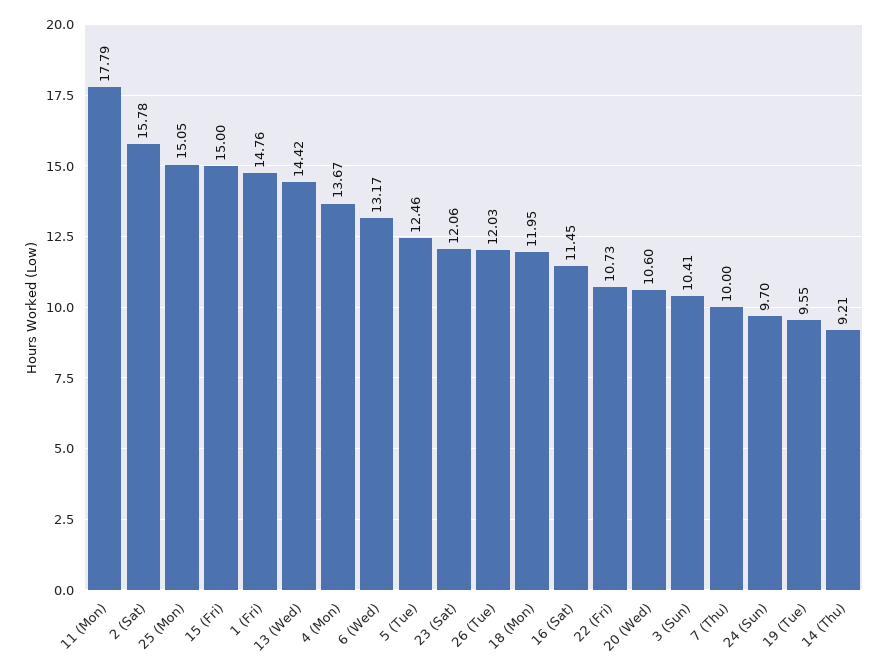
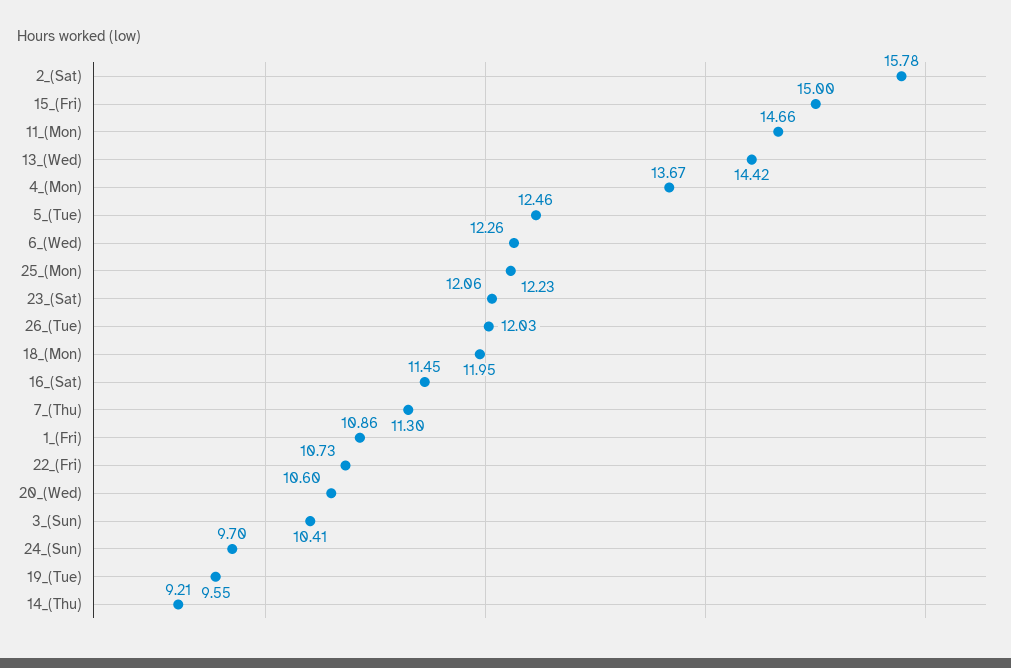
  {
-   "11 (Mon)": 17.79,
+   "11 (Mon)": 14.66,
    "2 (Sat)": 15.78,
-   "25 (Mon)": 15.05,
+   "25 (Mon)": 12.23,
    "15 (Fri)": 15,
-   "1 (Fri)": 14.76,
+   "1 (Fri)": 10.86,
    "13 (Wed)": 14.42,
    "4 (Mon)": 13.67,
-   "6 (Wed)": 13.17,
+   "6 (Wed)": 12.26,
    "5 (Tue)": 12.46,
    "23 (Sat)": 12.06,
    "26 (Tue)": 12.03,
    "18 (Mon)": 11.95,
    "16 (Sat)": 11.45,
    "22 (Fri)": 10.73,
    "20 (Wed)": 10.6,
    "3 (Sun)": 10.41,
-   "7 (Thu)": 10,
+   "7 (Thu)": 11.3,
    "24 (Sun)": 9.7,
    "19 (Tue)": 9.55,
    "14 (Thu)": 9.21
  }

